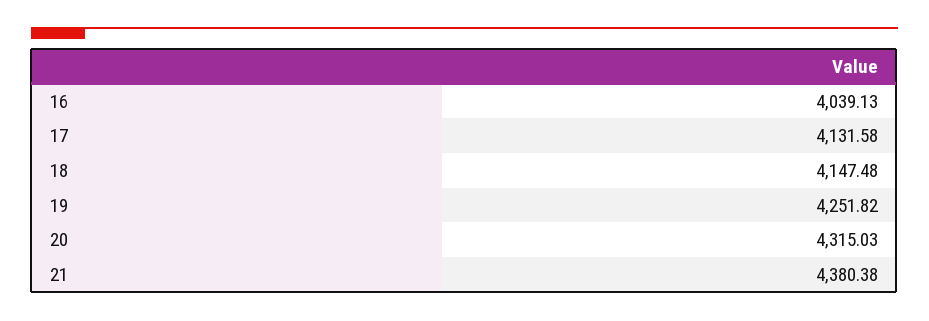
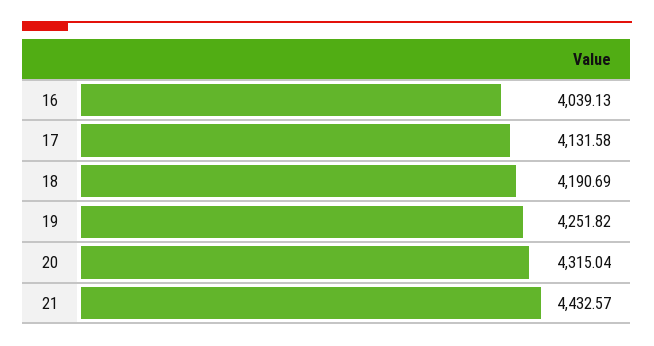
  {
    "16": 4039.13,
    "17": 4131.58,
-   "18": 4147.48,
+   "18": 4190.69,
    "19": 4251.82,
-   "20": 4315.03,
+   "20": 4315.04,
-   "21": 4380.38
+   "21": 4432.57
  }

